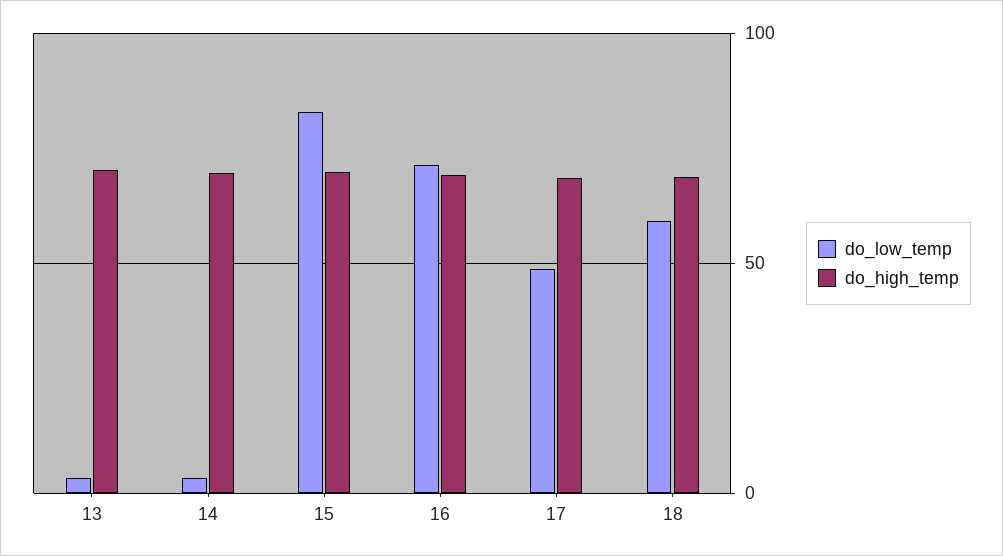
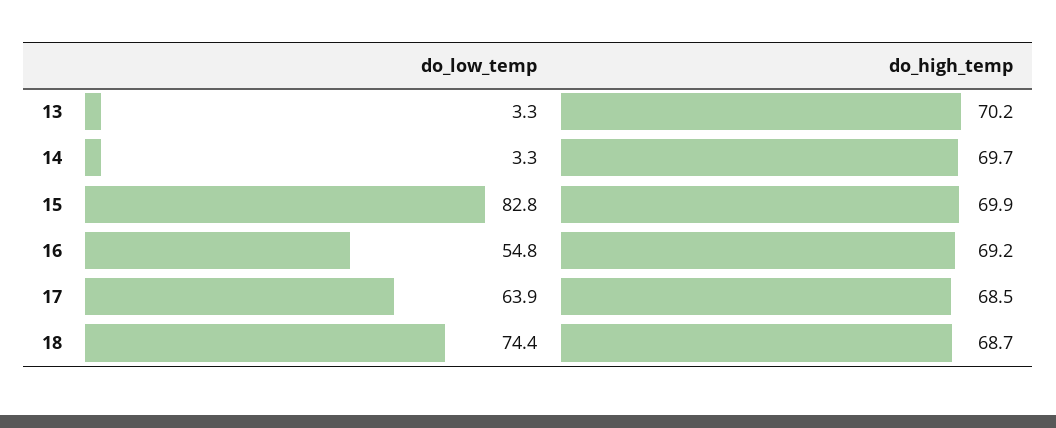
  {
    "do_low_temp": {
      "13": 3.3,
      "14": 3.3,
      "15": 82.8,
-     "16": 70,
+     "16": 54.8,
-     "17": 50,
+     "17": 63.9,
-     "18": 60
+     "18": 74.4
    },
    "do_high_temp": {
      "13": 70.2,
      "14": 69.7,
      "15": 69.9,
      "16": 69.2,
      "17": 68.5,
      "18": 68.7
    }
  }

